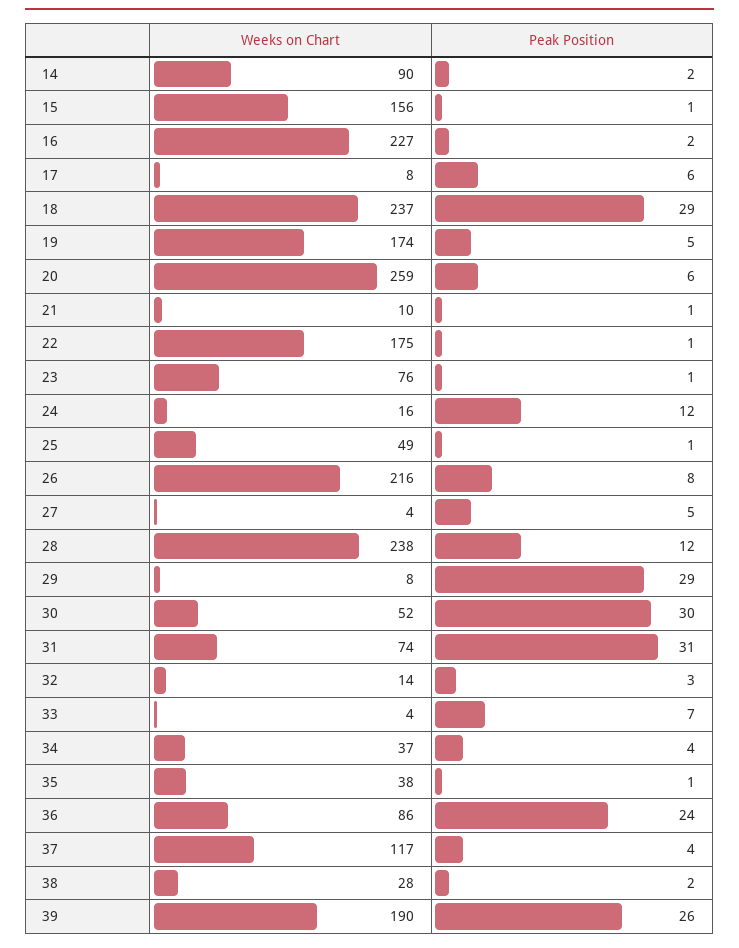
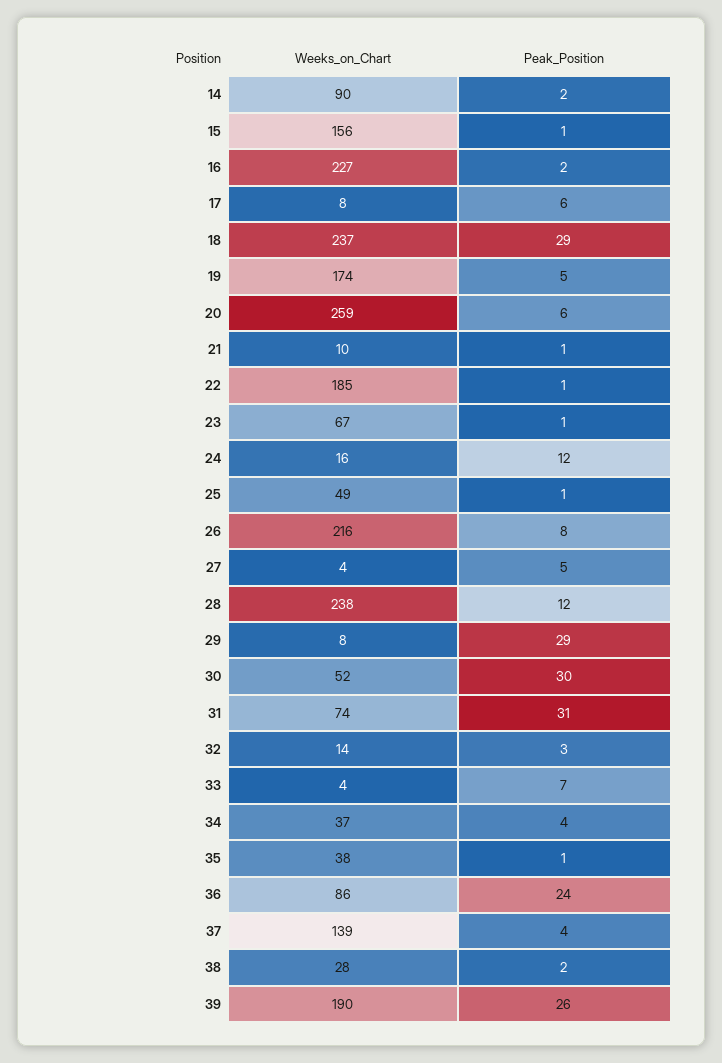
  {
    "Weeks on Chart": {
      "14": 90,
      "15": 156,
      "16": 227,
      "17": 8,
      "18": 237,
      "19": 174,
      "20": 259,
      "21": 10,
-     "22": 175,
+     "22": 185,
-     "23": 76,
+     "23": 67,
      "24": 16,
      "25": 49,
      "26": 216,
      "27": 4,
      "28": 238,
      "29": 8,
      "30": 52,
      "31": 74,
      "32": 14,
      "33": 4,
      "34": 37,
      "35": 38,
      "36": 86,
-     "37": 117,
+     "37": 139,
      "38": 28,
      "39": 190
    },
    "Peak Position": {
      "14": 2,
      "15": 1,
      "16": 2,
      "17": 6,
      "18": 29,
      "19": 5,
      "20": 6,
      "21": 1,
      "22": 1,
      "23": 1,
      "24": 12,
      "25": 1,
      "26": 8,
      "27": 5,
      "28": 12,
      "29": 29,
      "30": 30,
      "31": 31,
      "32": 3,
      "33": 7,
      "34": 4,
      "35": 1,
      "36": 24,
      "37": 4,
      "38": 2,
      "39": 26
    }
  }

